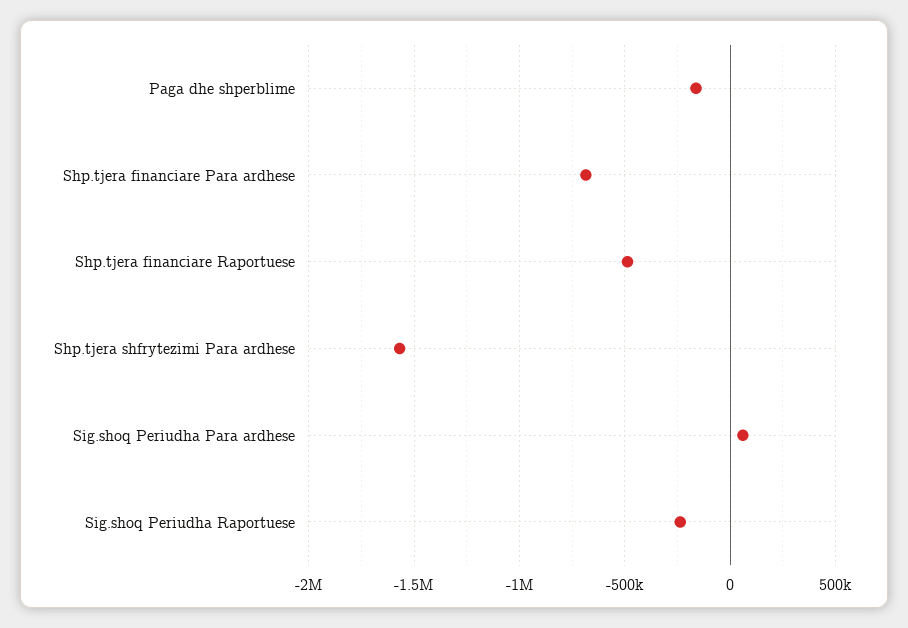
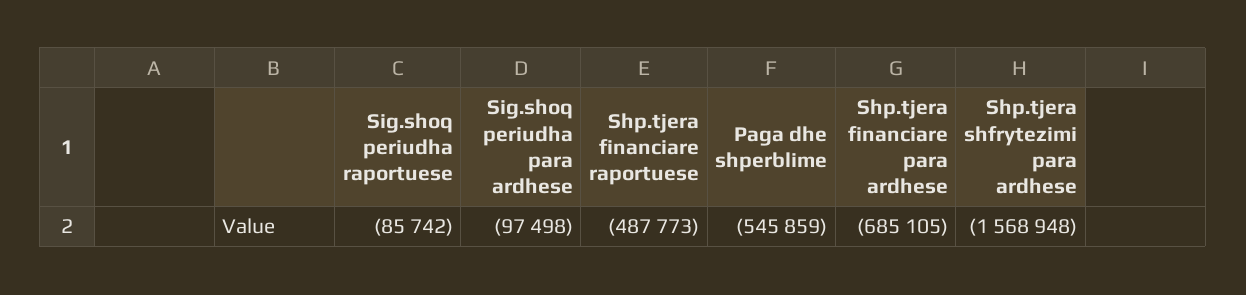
  {
-   "Paga dhe shperblime": -150000,
+   "Paga dhe shperblime": -545859,
    "Shp.tjera financiare Para ardhese": -685105,
    "Shp.tjera financiare Raportuese": -487773,
    "Shp.tjera shfrytezimi Para ardhese": -1568948,
-   "Sig.shoq Periudha Para ardhese": 50000,
+   "Sig.shoq Periudha Para ardhese": -97498,
-   "Sig.shoq Periudha Raportuese": -250000
+   "Sig.shoq Periudha Raportuese": -85742
  }

